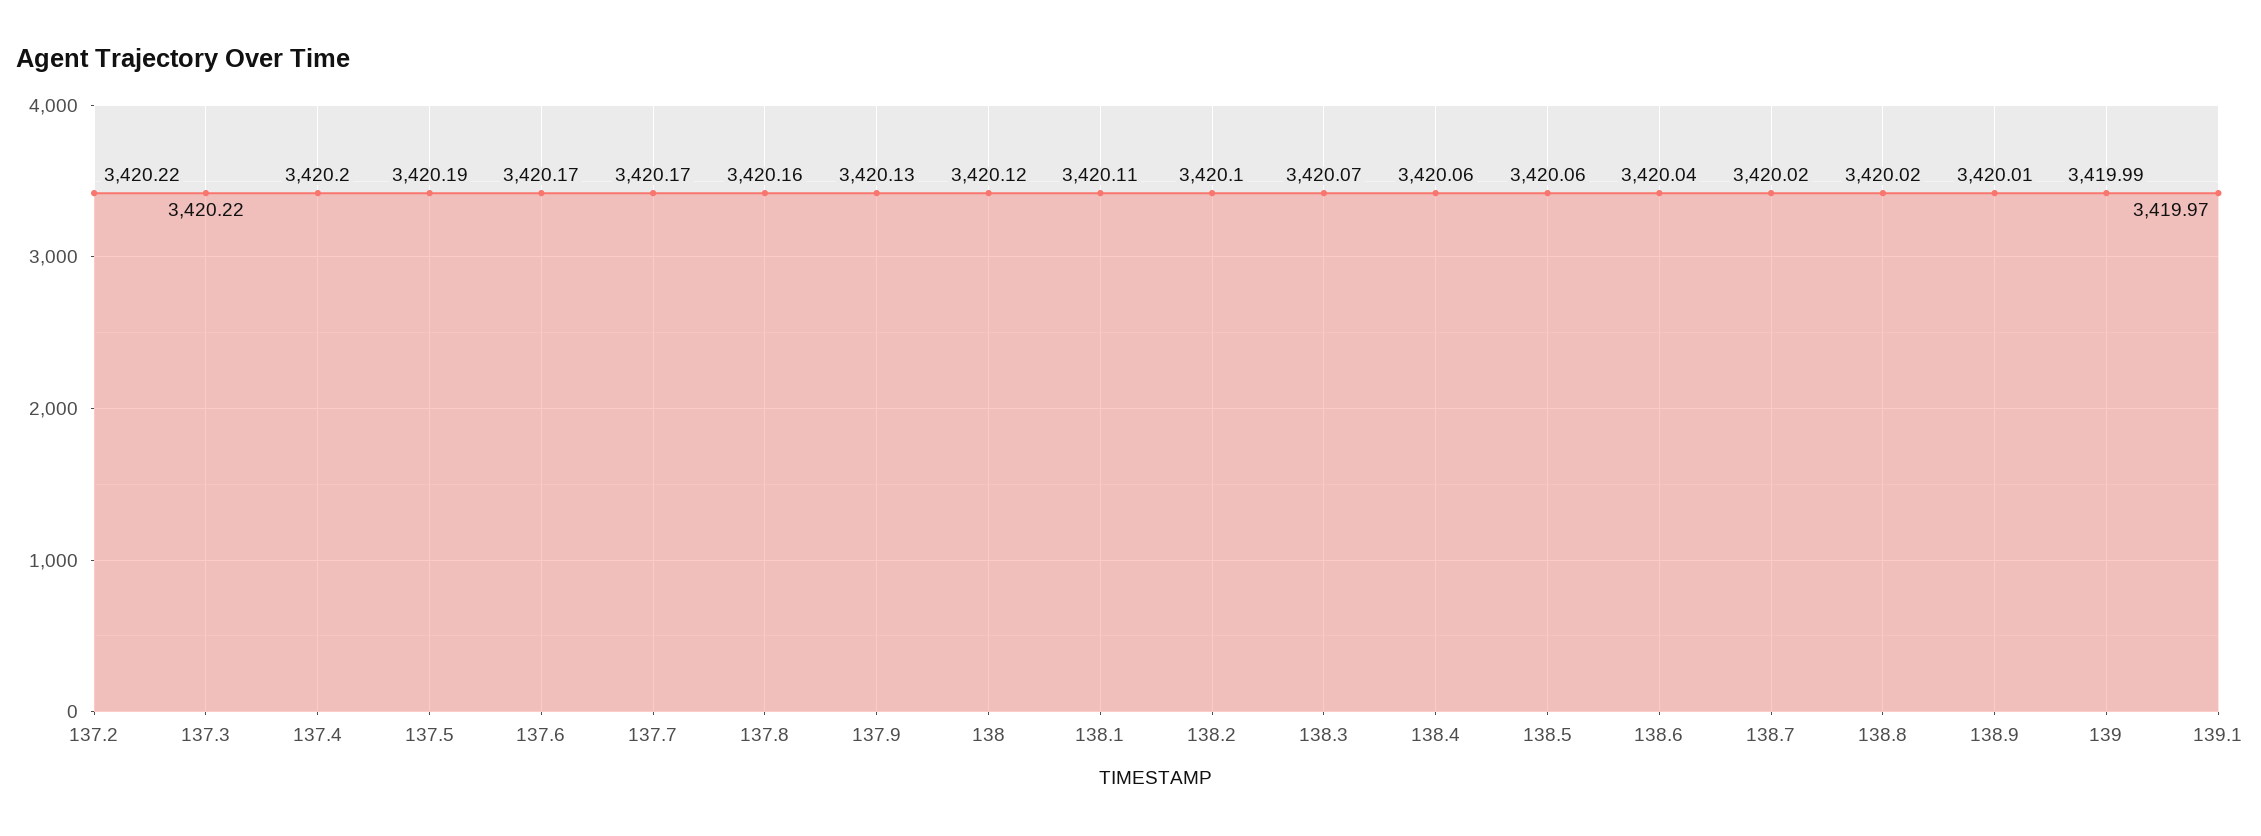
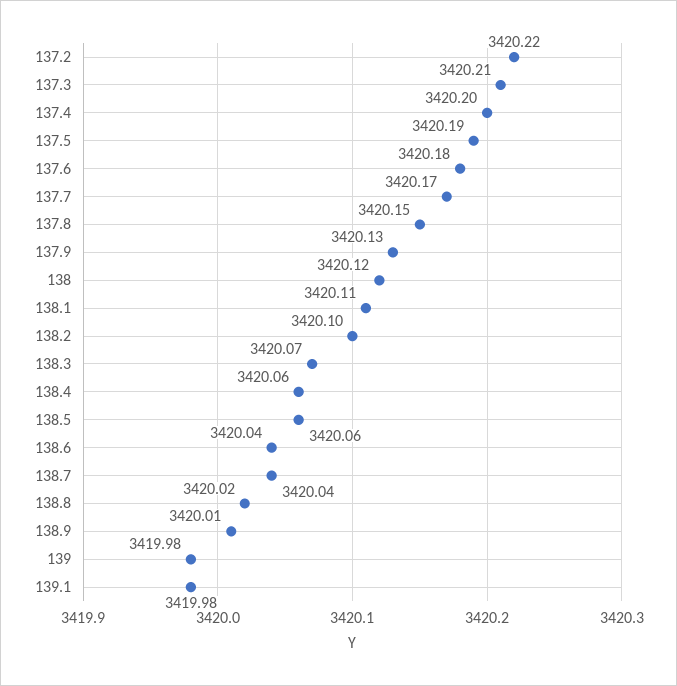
  {
    "137.2": 3420.22,
-   "137.3": 3420.22,
+   "137.3": 3420.21,
    "137.4": 3420.2,
    "137.5": 3420.19,
-   "137.6": 3420.17,
+   "137.6": 3420.18,
    "137.7": 3420.17,
-   "137.8": 3420.16,
+   "137.8": 3420.15,
    "137.9": 3420.13,
    "138": 3420.12,
    "138.1": 3420.11,
    "138.2": 3420.1,
    "138.3": 3420.07,
    "138.4": 3420.06,
    "138.5": 3420.06,
    "138.6": 3420.04,
-   "138.7": 3420.02,
+   "138.7": 3420.04,
    "138.8": 3420.02,
    "138.9": 3420.01,
-   "139": 3419.99,
+   "139": 3419.98,
-   "139.1": 3419.97
+   "139.1": 3419.98
  }

